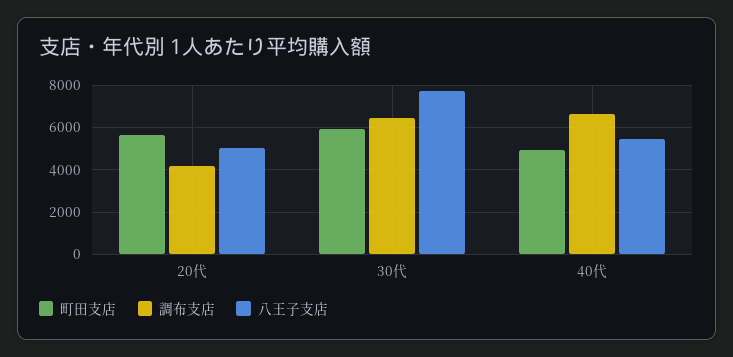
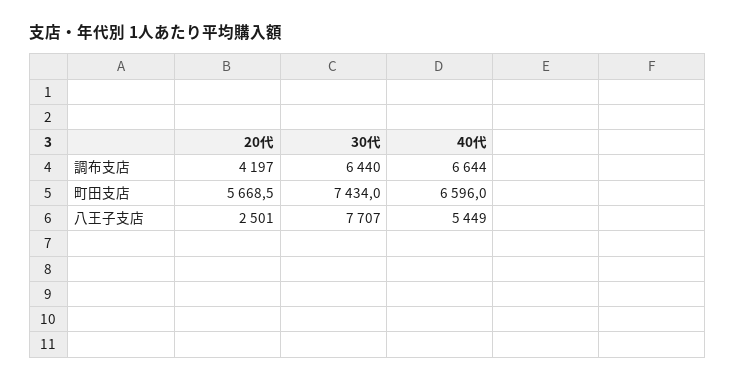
  {
    "町田支店": {
      "20代": 5668.5,
-     "30代": 6000,
+     "30代": 7434,
-     "40代": 5000
+     "40代": 6596
    },
    "調布支店": {
      "20代": 4197,
      "30代": 6440,
      "40代": 6644
    },
    "八王子支店": {
-     "20代": 5000,
+     "20代": 2501,
      "30代": 7707,
      "40代": 5449
    }
  }

